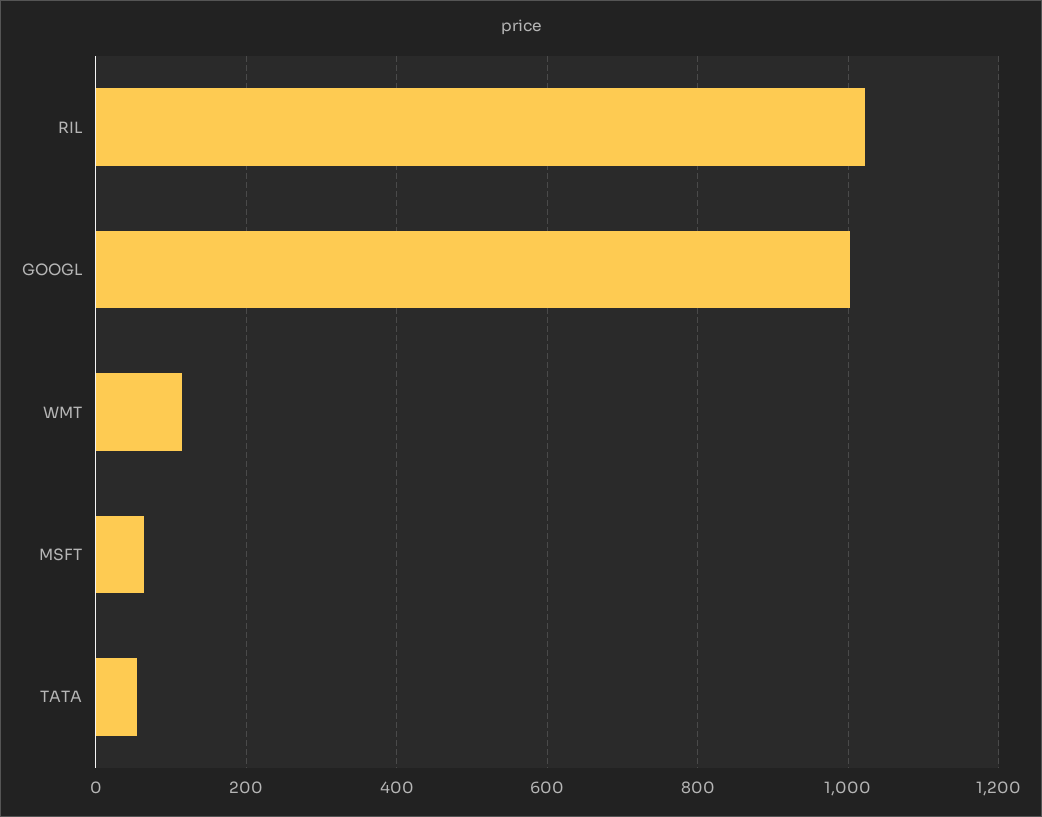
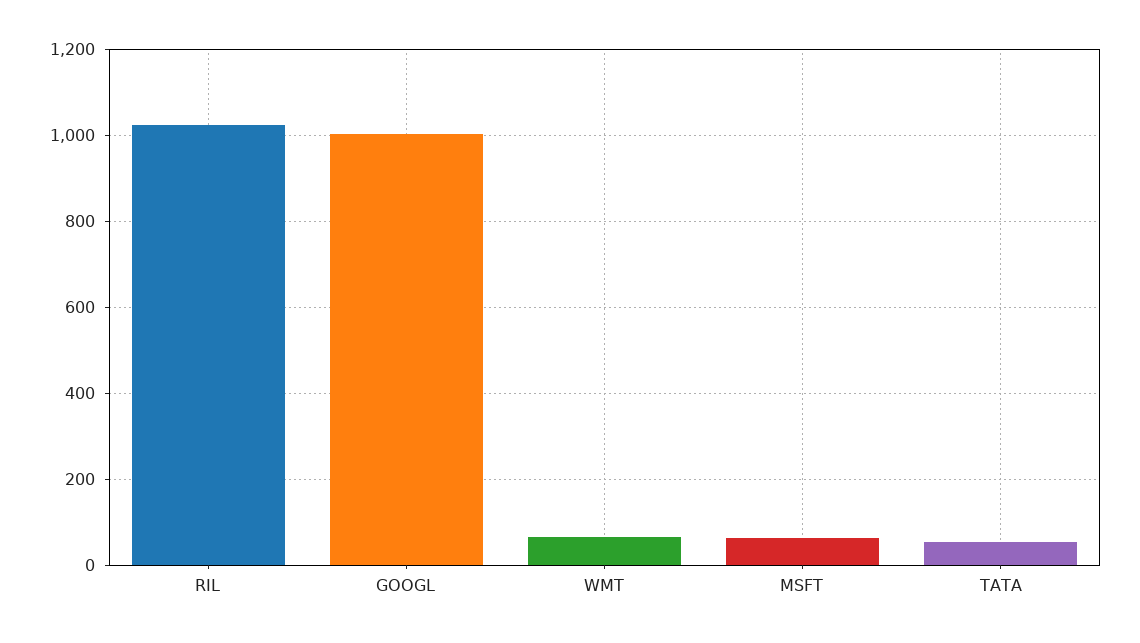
  {
    "RIL": 1020,
    "GOOGL": 1000,
-   "WMT": 120,
+   "WMT": 60,
    "MSFT": 60,
    "TATA": 60
  }

